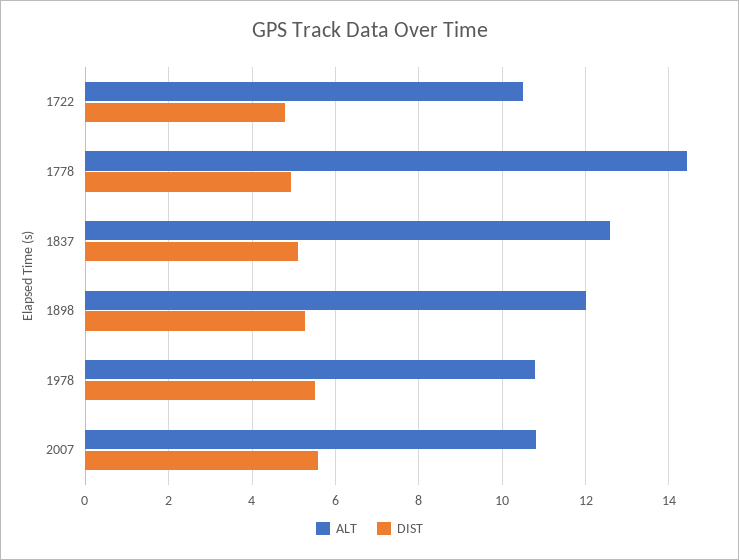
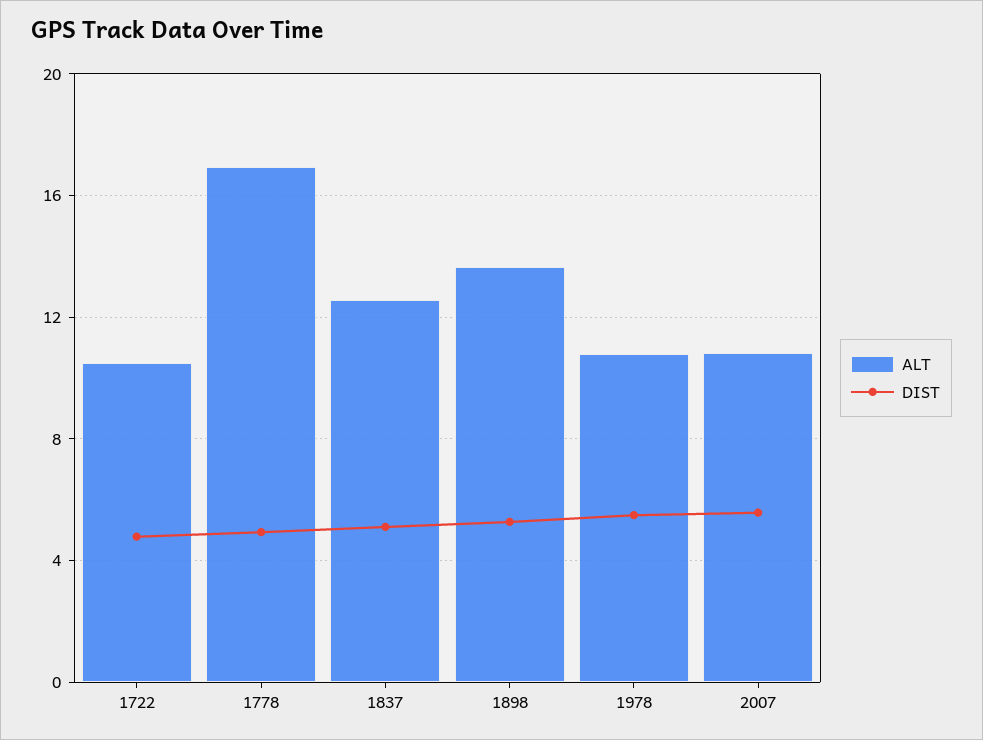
  {
    "ALT": {
      "1722": 10.6,
-     "1778": 14.4,
+     "1778": 17,
      "1837": 12.6,
-     "1898": 12,
+     "1898": 13.5,
      "1978": 10.8,
      "2007": 10.8
    },
    "DIST": {
      "1722": 4.8,
      "1778": 5,
      "1837": 5.2,
      "1898": 5.2,
      "1978": 5.4,
      "2007": 5.6
    }
  }

